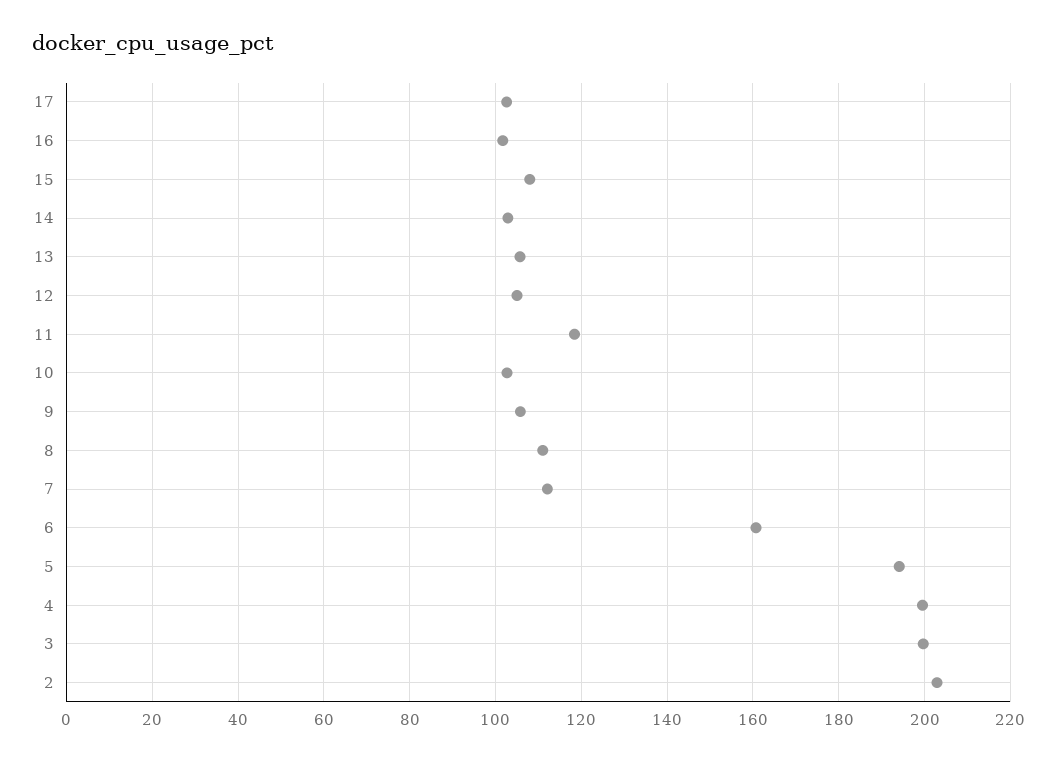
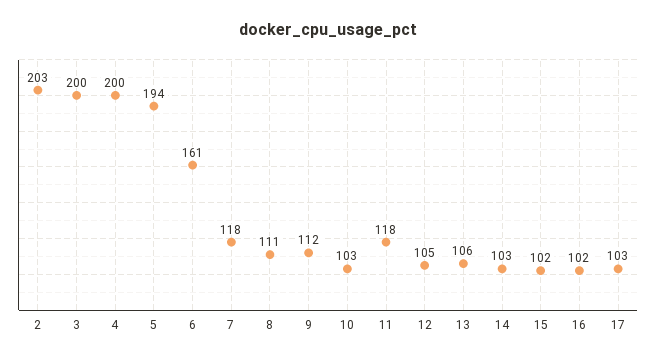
  {
    "17": 103,
    "16": 102,
-   "15": 108,
+   "15": 102,
    "14": 103,
    "13": 106,
    "12": 105,
    "11": 118,
    "10": 103,
-   "9": 106,
+   "9": 112,
    "8": 111,
-   "7": 112,
+   "7": 118,
    "6": 161,
    "5": 194,
    "4": 200,
    "3": 200,
    "2": 203
  }

